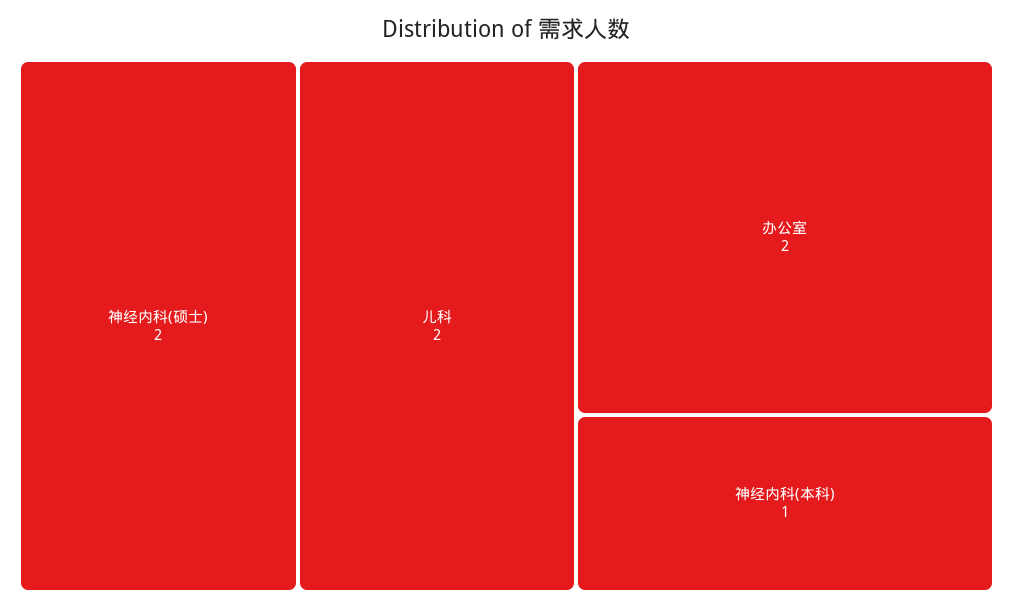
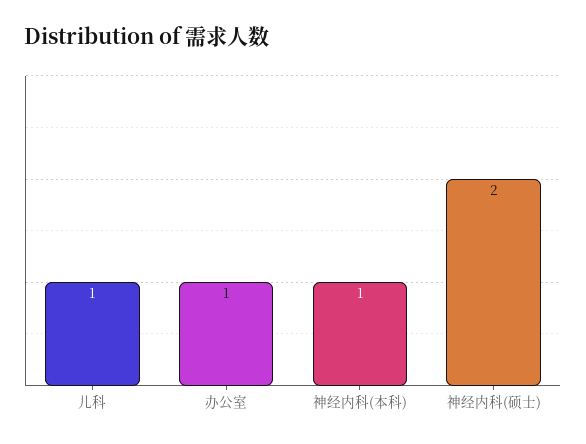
  {
    "神经内科(硕士)": 2,
-   "儿科": 2,
+   "儿科": 1,
-   "办公室": 2,
+   "办公室": 1,
    "神经内科(本科)": 1
  }

